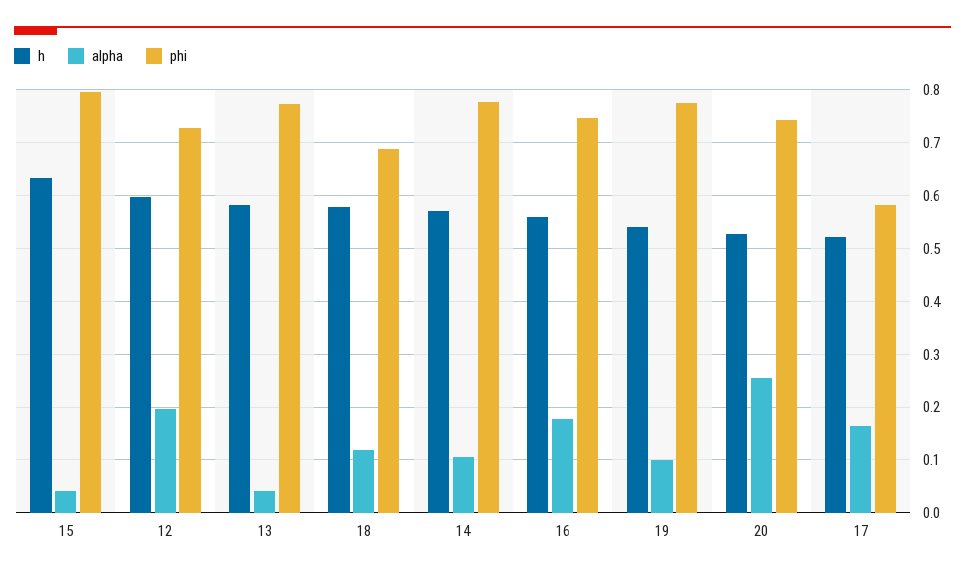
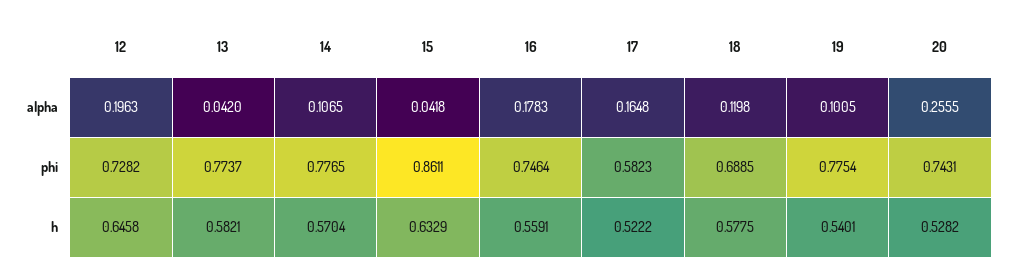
  {
    "h": {
      "15": 0.6329,
-     "12": 0.6,
+     "12": 0.6458,
      "13": 0.5821,
      "18": 0.5775,
      "14": 0.5704,
      "16": 0.5591,
      "19": 0.5401,
      "20": 0.5282,
      "17": 0.5222
    },
    "alpha": {
      "15": 0.0418,
      "12": 0.1963,
      "13": 0.042,
      "18": 0.1198,
      "14": 0.1065,
      "16": 0.1783,
      "19": 0.1005,
      "20": 0.2555,
      "17": 0.1648
    },
    "phi": {
-     "15": 0.8,
+     "15": 0.8611,
      "12": 0.7282,
      "13": 0.7737,
      "18": 0.6885,
      "14": 0.7765,
      "16": 0.7464,
      "19": 0.7754,
      "20": 0.7431,
      "17": 0.5823
    }
  }

